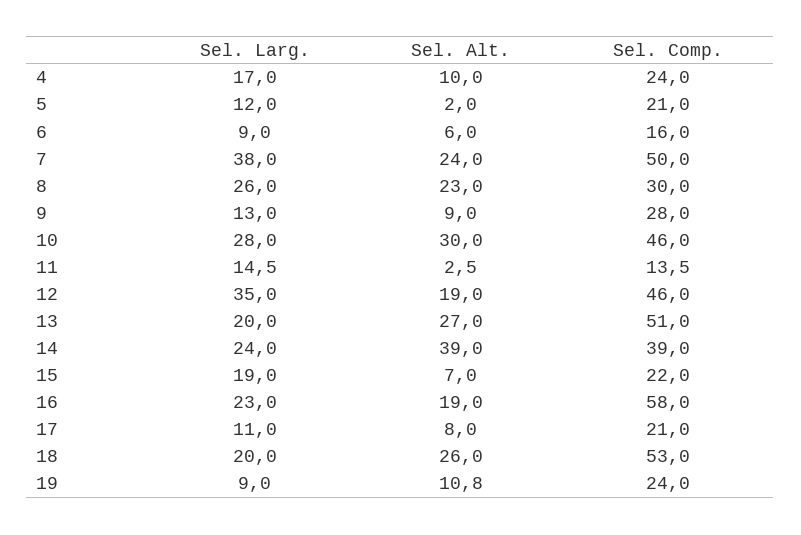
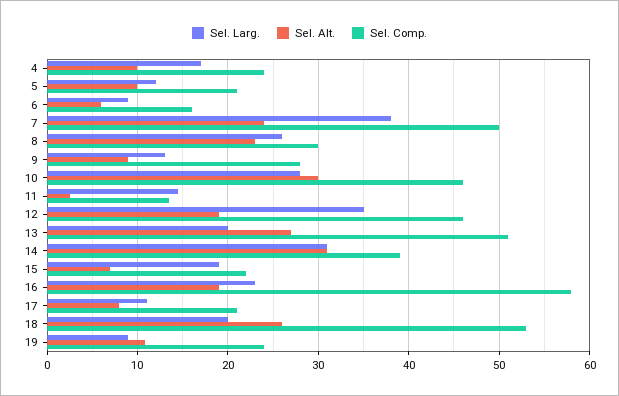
  {
    "Sel. Larg.": {
      "4": 17,
      "5": 12,
      "6": 9,
      "7": 38,
      "8": 26,
      "9": 13,
      "10": 28,
      "11": 14.5,
      "12": 35,
      "13": 20,
-     "14": 24,
+     "14": 31,
      "15": 19,
      "16": 23,
      "17": 11,
      "18": 20,
      "19": 9
    },
    "Sel. Alt.": {
      "4": 10,
-     "5": 2,
+     "5": 10,
      "6": 6,
      "7": 24,
      "8": 23,
      "9": 9,
      "10": 30,
      "11": 2.5,
      "12": 19,
      "13": 27,
-     "14": 39,
+     "14": 31,
      "15": 7,
      "16": 19,
      "17": 8,
      "18": 26,
      "19": 10.8
    },
    "Sel. Comp.": {
      "4": 24,
      "5": 21,
      "6": 16,
      "7": 50,
      "8": 30,
      "9": 28,
      "10": 46,
      "11": 13.5,
      "12": 46,
      "13": 51,
      "14": 39,
      "15": 22,
      "16": 58,
      "17": 21,
      "18": 53,
      "19": 24
    }
  }

